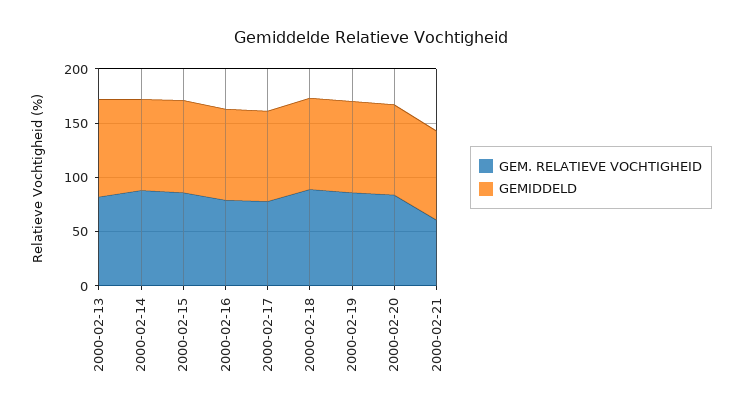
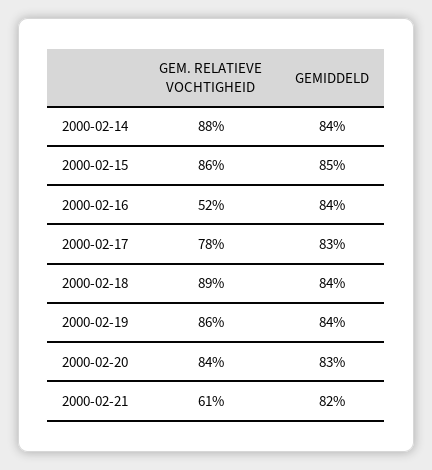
  {
    "GEM. RELATIEVE VOCHTIGHEID": {
-     "2000-02-13": 80,
      "2000-02-14": 88,
      "2000-02-15": 86,
-     "2000-02-16": 80,
+     "2000-02-16": 52,
      "2000-02-17": 78,
      "2000-02-18": 89,
      "2000-02-19": 86,
      "2000-02-20": 84,
      "2000-02-21": 61
    },
    "GEMIDDELD": {
-     "2000-02-13": 90,
      "2000-02-14": 84,
      "2000-02-15": 85,
      "2000-02-16": 84,
      "2000-02-17": 83,
      "2000-02-18": 84,
      "2000-02-19": 84,
      "2000-02-20": 83,
      "2000-02-21": 82
    }
  }

